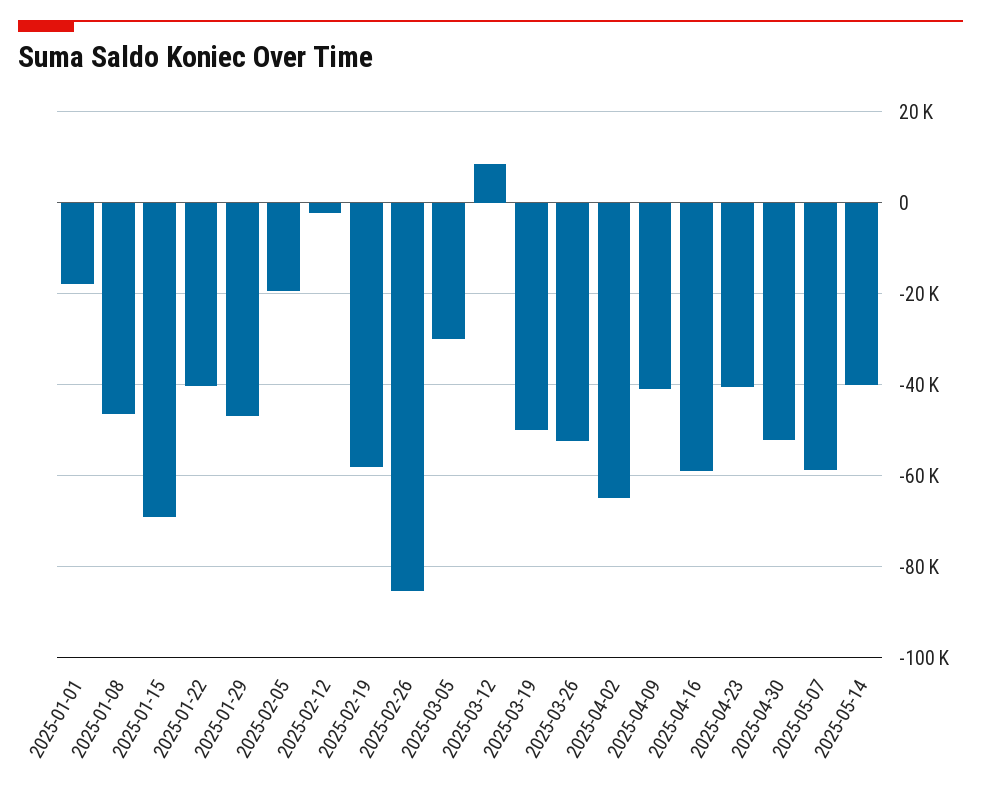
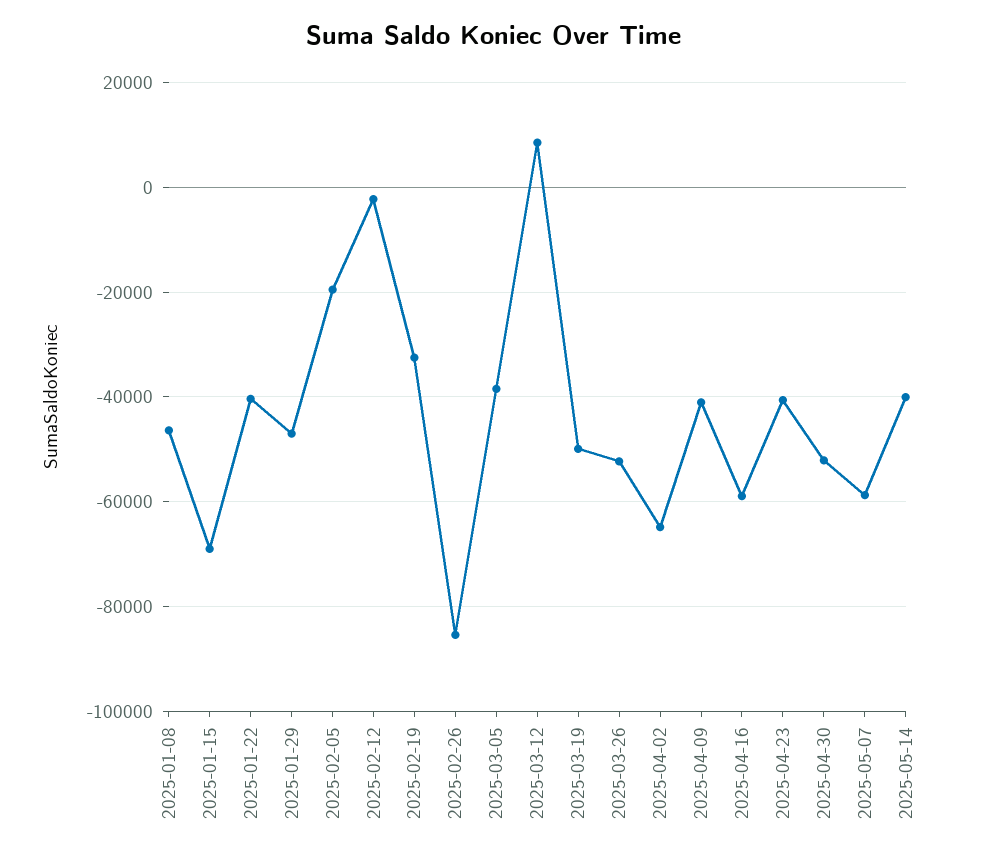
  {
-   "2025-01-01": -18000,
    "2025-01-08": -46000,
    "2025-01-15": -70000,
    "2025-01-22": -40000,
    "2025-01-29": -46000,
    "2025-02-05": -20000,
    "2025-02-12": -2000,
-   "2025-02-19": -58000,
+   "2025-02-19": -32000,
    "2025-02-26": -86000,
-   "2025-03-05": -30000,
+   "2025-03-05": -38000,
    "2025-03-12": 8000,
    "2025-03-19": -50000,
    "2025-03-26": -52000,
    "2025-04-02": -64000,
    "2025-04-09": -42000,
    "2025-04-16": -58000,
    "2025-04-23": -40000,
    "2025-04-30": -52000,
    "2025-05-07": -58000,
    "2025-05-14": -40000
  }

